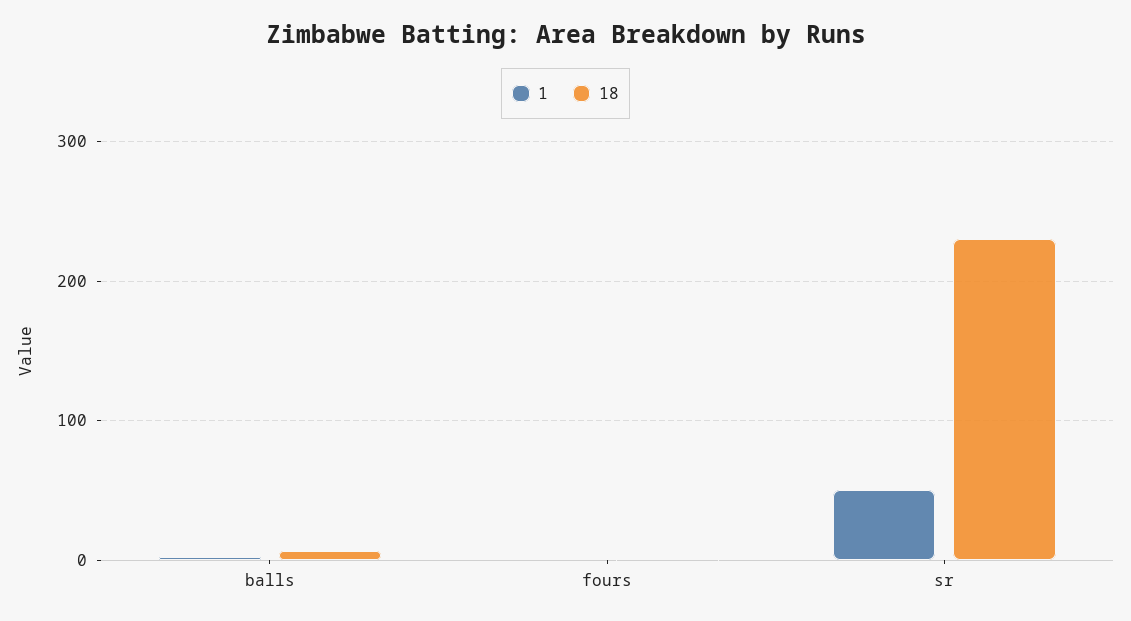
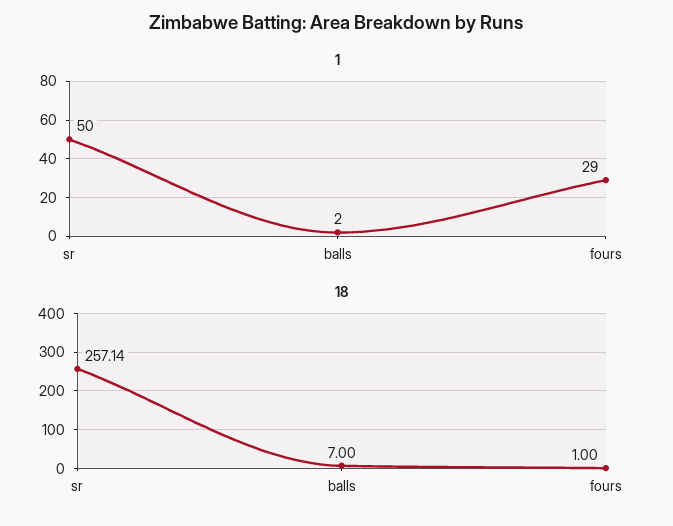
  {
    "1": {
      "balls": 2,
-     "fours": 0,
+     "fours": 29,
      "sr": 50
    },
    "18": {
      "balls": 7,
      "fours": 1,
-     "sr": 230
+     "sr": 257.14
    }
  }

